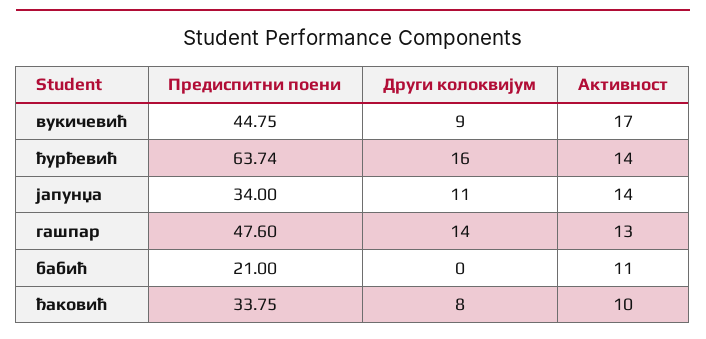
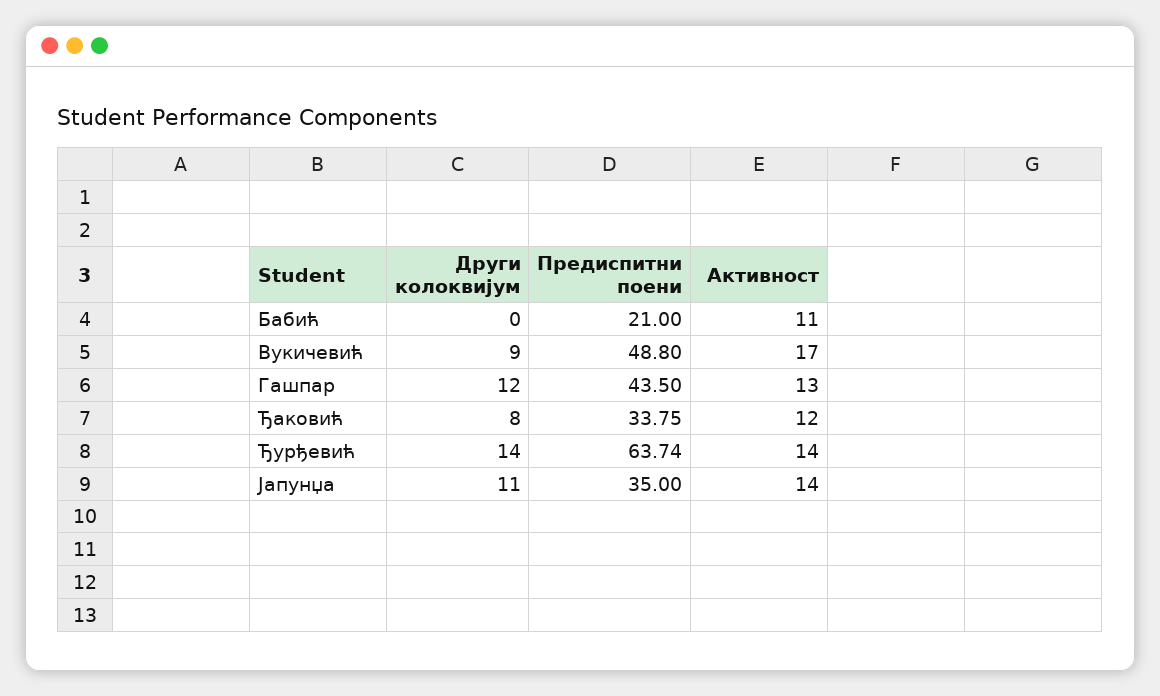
  {
    "Предиспитни поени": {
-     "вукичевић": 44.75,
+     "вукичевић": 48.8,
      "ђурђевић": 63.74,
-     "јапунџа": 34,
+     "јапунџа": 35,
-     "гашпар": 47.6,
+     "гашпар": 43.5,
      "бабић": 21,
      "ђаковић": 33.75
    },
    "Други колоквијум": {
      "вукичевић": 9,
-     "ђурђевић": 16,
+     "ђурђевић": 14,
      "јапунџа": 11,
-     "гашпар": 14,
+     "гашпар": 12,
      "бабић": 0,
      "ђаковић": 8
    },
    "Активност": {
      "вукичевић": 17,
      "ђурђевић": 14,
      "јапунџа": 14,
      "гашпар": 13,
      "бабић": 11,
-     "ђаковић": 10
+     "ђаковић": 12
    }
  }

